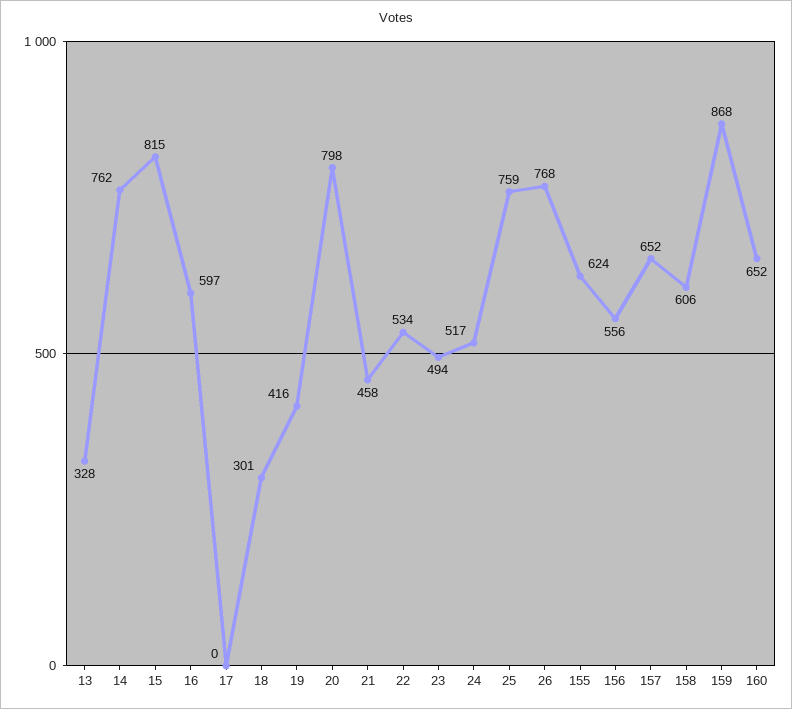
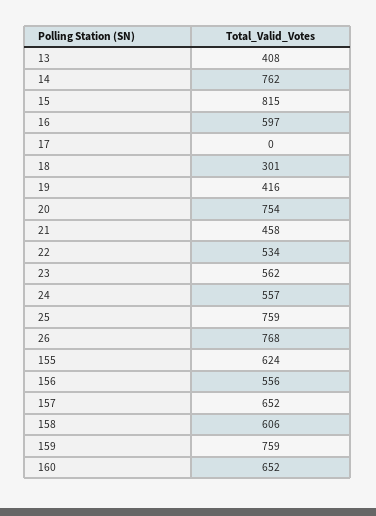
  {
-   "13": 328,
+   "13": 408,
    "14": 762,
    "15": 815,
    "16": 597,
    "17": 0,
    "18": 301,
    "19": 416,
-   "20": 798,
+   "20": 754,
    "21": 458,
    "22": 534,
-   "23": 494,
+   "23": 562,
-   "24": 517,
+   "24": 557,
    "25": 759,
    "26": 768,
    "155": 624,
    "156": 556,
    "157": 652,
    "158": 606,
-   "159": 868,
+   "159": 759,
    "160": 652
  }

